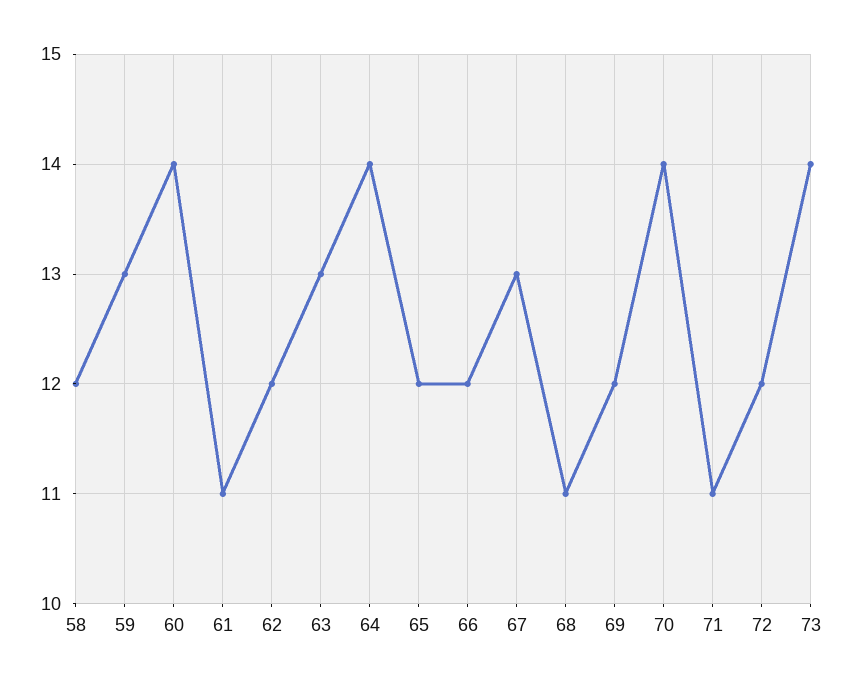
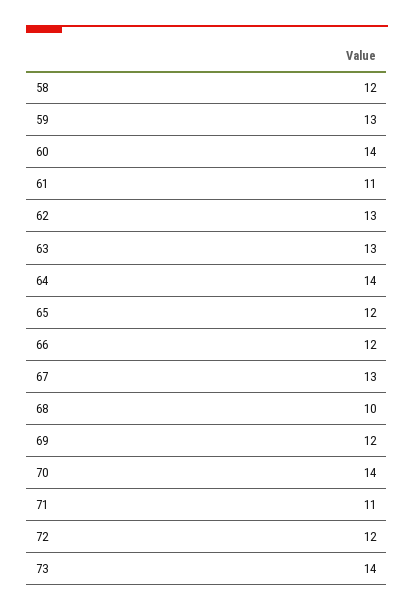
  {
    "58": 12,
    "59": 13,
    "60": 14,
    "61": 11,
-   "62": 12,
+   "62": 13,
    "63": 13,
    "64": 14,
    "65": 12,
    "66": 12,
    "67": 13,
-   "68": 11,
+   "68": 10,
    "69": 12,
    "70": 14,
    "71": 11,
    "72": 12,
    "73": 14
  }

